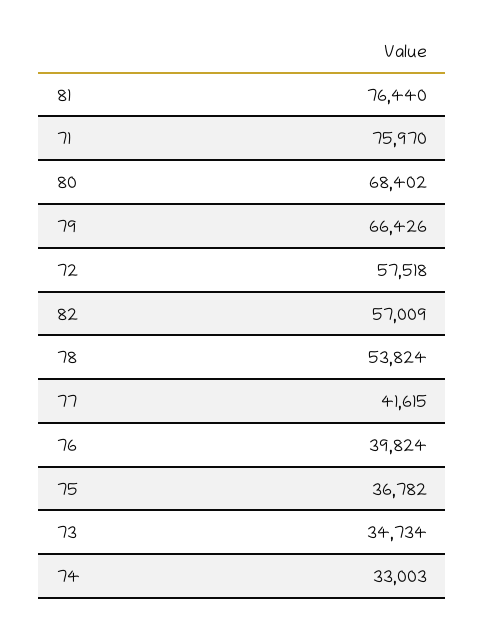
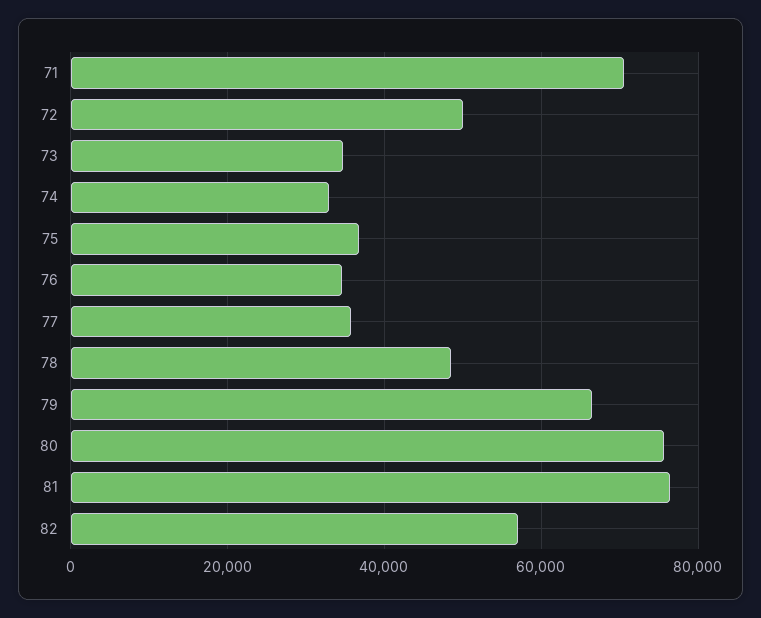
  {
    "81": 76440,
-   "71": 75970,
+   "71": 70000,
-   "80": 68402,
+   "80": 76000,
    "79": 66426,
-   "72": 57518,
+   "72": 50000,
    "82": 57009,
-   "78": 53824,
+   "78": 48000,
-   "77": 41615,
+   "77": 36000,
-   "76": 39824,
+   "76": 34000,
    "75": 36782,
    "73": 34734,
    "74": 33003
  }

